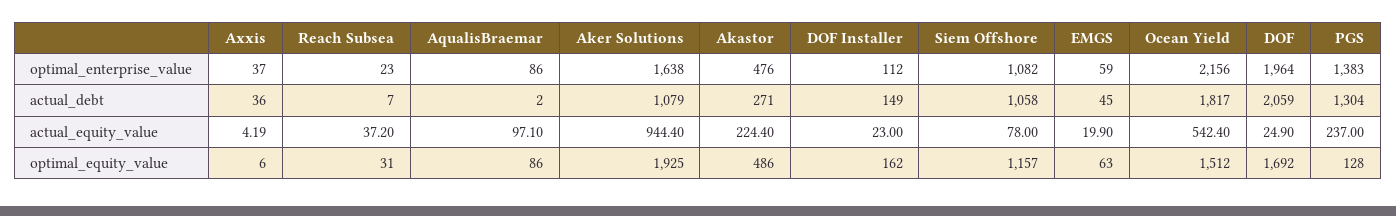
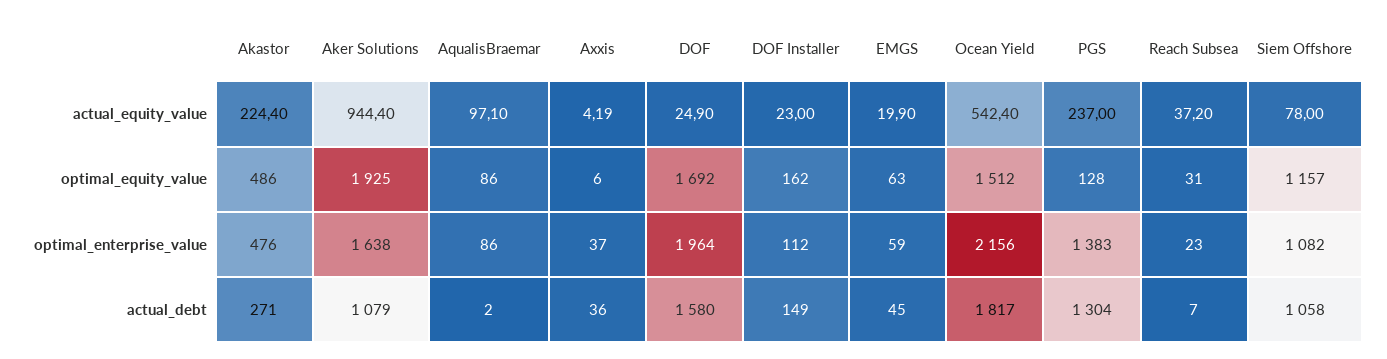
  {
    "Axxis": {
      "optimal_enterprise_value": 37,
      "actual_debt": 36,
      "actual_equity_value": 4.19,
      "optimal_equity_value": 6
    },
    "Reach Subsea": {
      "optimal_enterprise_value": 23,
      "actual_debt": 7,
      "actual_equity_value": 37.2,
      "optimal_equity_value": 31
    },
    "AqualisBraemar": {
      "optimal_enterprise_value": 86,
      "actual_debt": 2,
      "actual_equity_value": 97.1,
      "optimal_equity_value": 86
    },
    "Aker Solutions": {
      "optimal_enterprise_value": 1638,
      "actual_debt": 1079,
      "actual_equity_value": 944.4,
      "optimal_equity_value": 1925
    },
    "Akastor": {
      "optimal_enterprise_value": 476,
      "actual_debt": 271,
      "actual_equity_value": 224.4,
      "optimal_equity_value": 486
    },
    "DOF Installer": {
      "optimal_enterprise_value": 112,
      "actual_debt": 149,
      "actual_equity_value": 23,
      "optimal_equity_value": 162
    },
    "Siem Offshore": {
      "optimal_enterprise_value": 1082,
      "actual_debt": 1058,
      "actual_equity_value": 78,
      "optimal_equity_value": 1157
    },
    "EMGS": {
      "optimal_enterprise_value": 59,
      "actual_debt": 45,
      "actual_equity_value": 19.9,
      "optimal_equity_value": 63
    },
    "Ocean Yield": {
      "optimal_enterprise_value": 2156,
      "actual_debt": 1817,
      "actual_equity_value": 542.4,
      "optimal_equity_value": 1512
    },
    "DOF": {
      "optimal_enterprise_value": 1964,
-     "actual_debt": 2059,
+     "actual_debt": 1580,
      "actual_equity_value": 24.9,
      "optimal_equity_value": 1692
    },
    "PGS": {
      "optimal_enterprise_value": 1383,
      "actual_debt": 1304,
      "actual_equity_value": 237,
      "optimal_equity_value": 128
    }
  }

